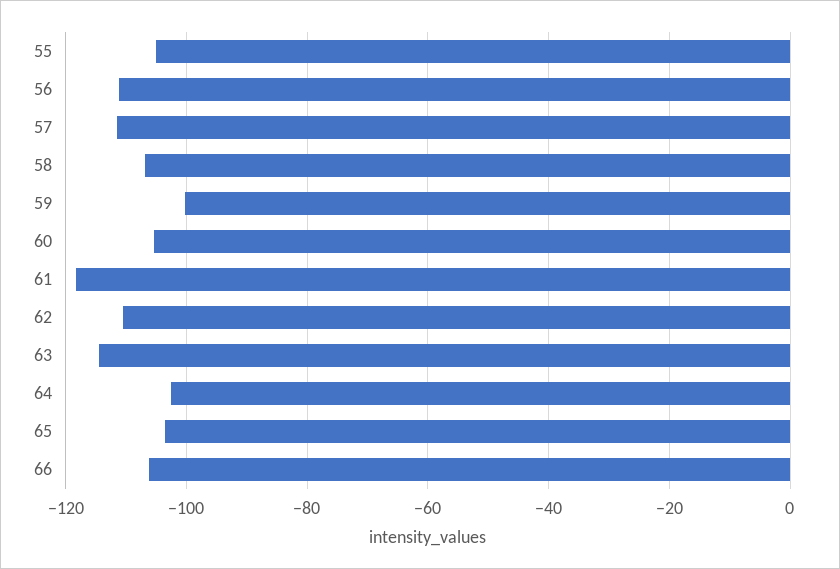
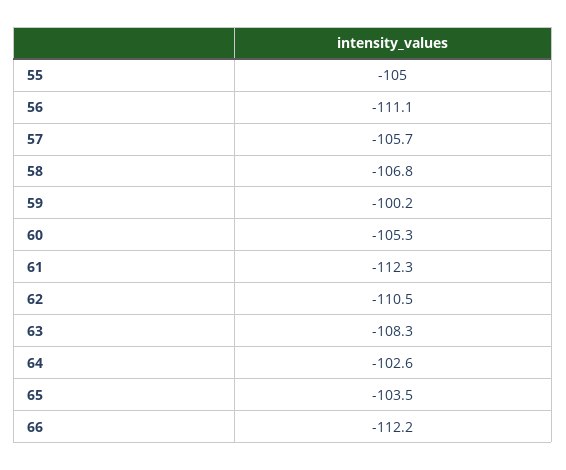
  {
    "55": -105,
    "56": -111.1,
-   "57": -112,
+   "57": -105.7,
    "58": -106.8,
    "59": -100.2,
    "60": -105.3,
-   "61": -118,
+   "61": -112.3,
    "62": -110.5,
-   "63": -114,
+   "63": -108.3,
    "64": -102.6,
    "65": -103.5,
-   "66": -106
+   "66": -112.2
  }

